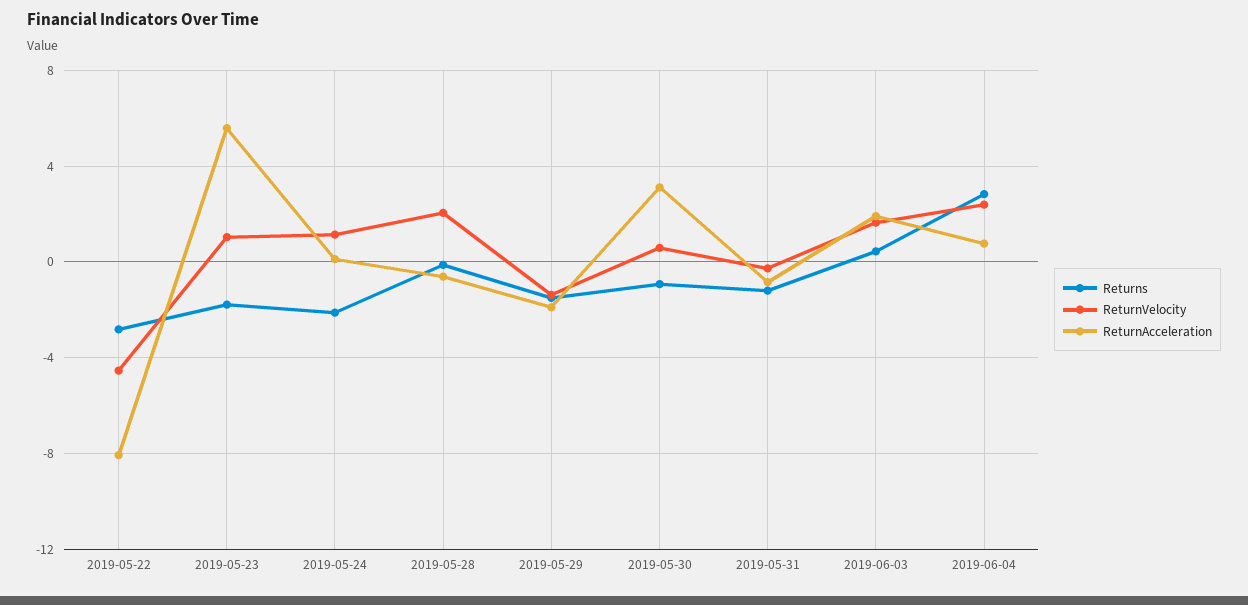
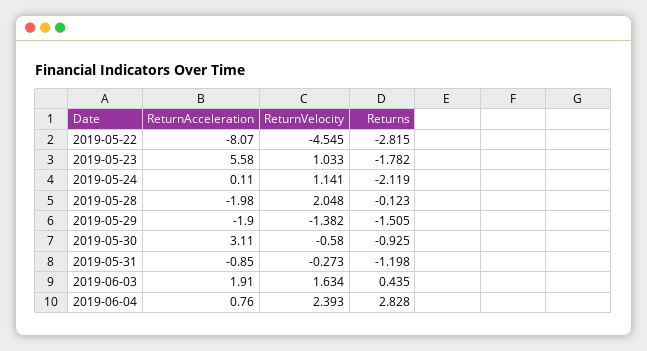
  {
    "Returns": {
      "2019-05-22": -2.815,
      "2019-05-23": -1.782,
      "2019-05-24": -2.119,
      "2019-05-28": -0.123,
      "2019-05-29": -1.505,
      "2019-05-30": -0.925,
      "2019-05-31": -1.198,
      "2019-06-03": 0.435,
      "2019-06-04": 2.828
    },
    "ReturnVelocity": {
      "2019-05-22": -4.545,
      "2019-05-23": 1.033,
      "2019-05-24": 1.141,
      "2019-05-28": 2.048,
      "2019-05-29": -1.382,
-     "2019-05-30": 0.5,
+     "2019-05-30": -0.58,
      "2019-05-31": -0.273,
      "2019-06-03": 1.634,
      "2019-06-04": 2.393
    },
    "ReturnAcceleration": {
      "2019-05-22": -8.07,
      "2019-05-23": 5.58,
      "2019-05-24": 0.11,
-     "2019-05-28": -0.5,
+     "2019-05-28": -1.98,
      "2019-05-29": -1.9,
      "2019-05-30": 3.11,
      "2019-05-31": -0.85,
      "2019-06-03": 1.91,
      "2019-06-04": 0.76
    }
  }

